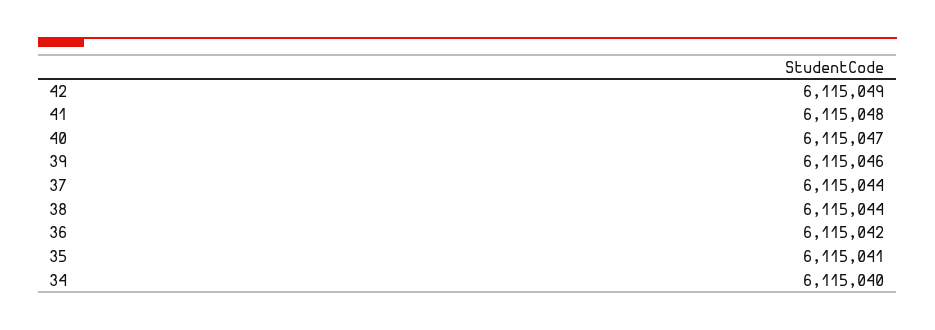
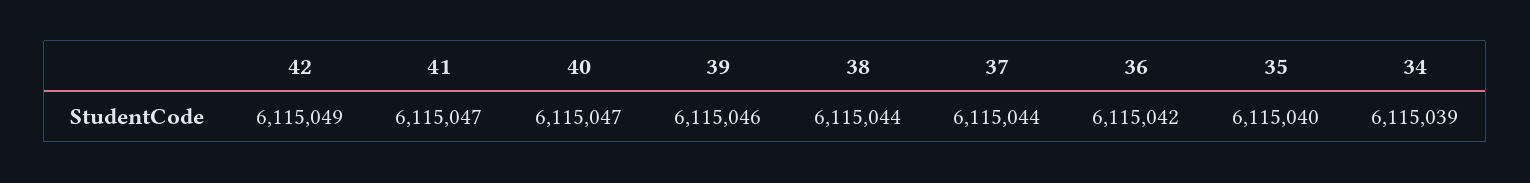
  {
    "42": 6115049,
-   "41": 6115048,
+   "41": 6115047,
    "40": 6115047,
    "39": 6115046,
    "37": 6115044,
    "38": 6115044,
    "36": 6115042,
-   "35": 6115041,
+   "35": 6115040,
-   "34": 6115040
+   "34": 6115039
  }

